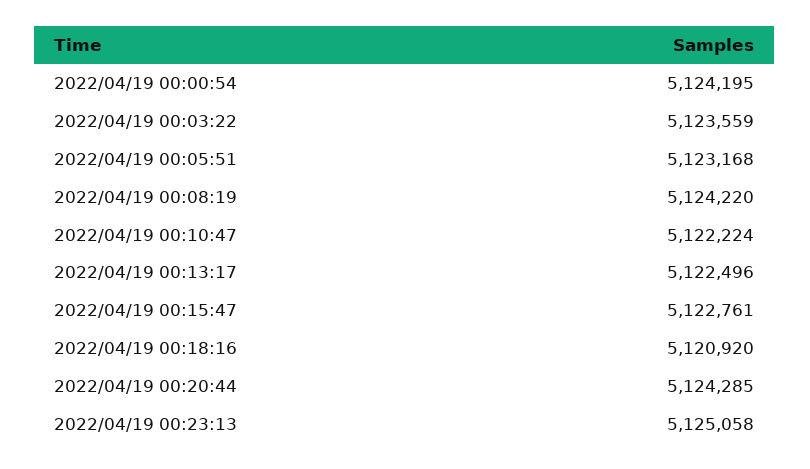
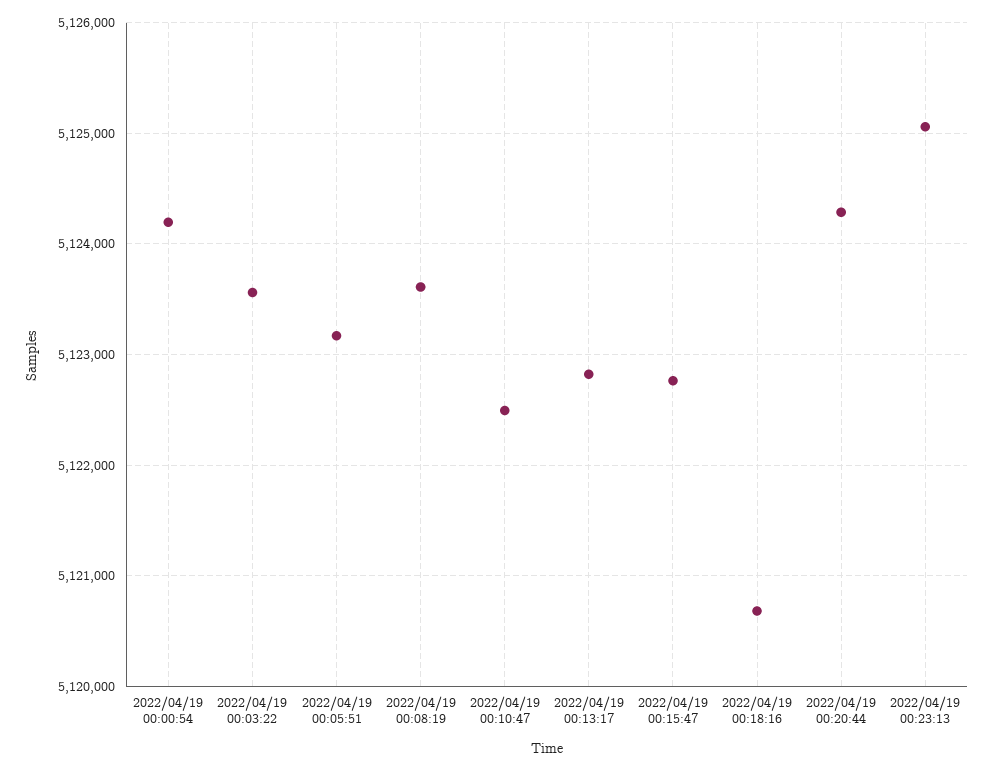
  {
    "2022/04/19 00:00:54": 5124195,
    "2022/04/19 00:03:22": 5123559,
    "2022/04/19 00:05:51": 5123168,
-   "2022/04/19 00:08:19": 5124220,
+   "2022/04/19 00:08:19": 5123600,
-   "2022/04/19 00:10:47": 5122224,
+   "2022/04/19 00:10:47": 5122500,
-   "2022/04/19 00:13:17": 5122496,
+   "2022/04/19 00:13:17": 5122800,
    "2022/04/19 00:15:47": 5122761,
-   "2022/04/19 00:18:16": 5120920,
+   "2022/04/19 00:18:16": 5120700,
    "2022/04/19 00:20:44": 5124285,
    "2022/04/19 00:23:13": 5125058
  }

